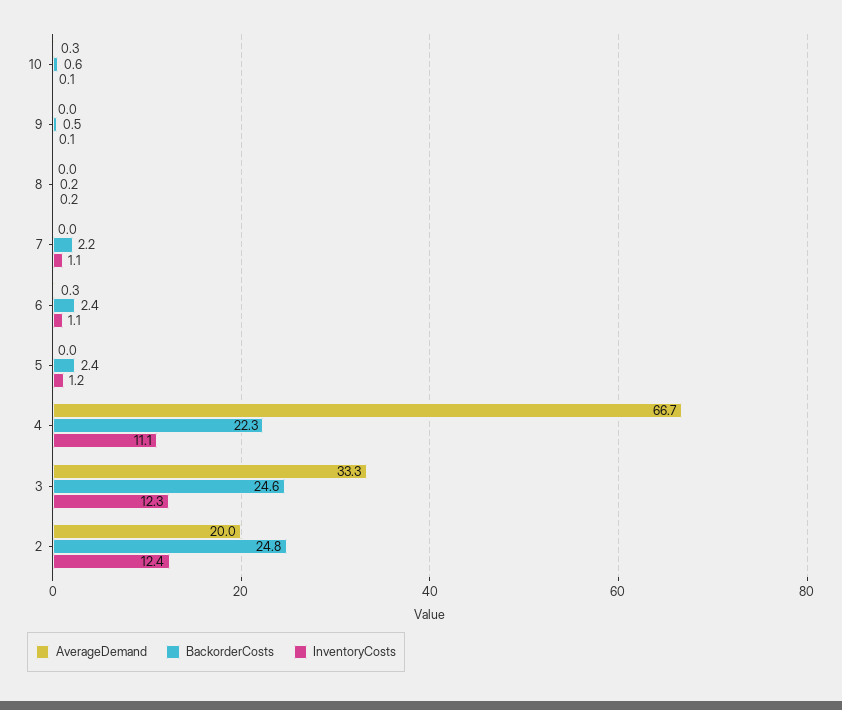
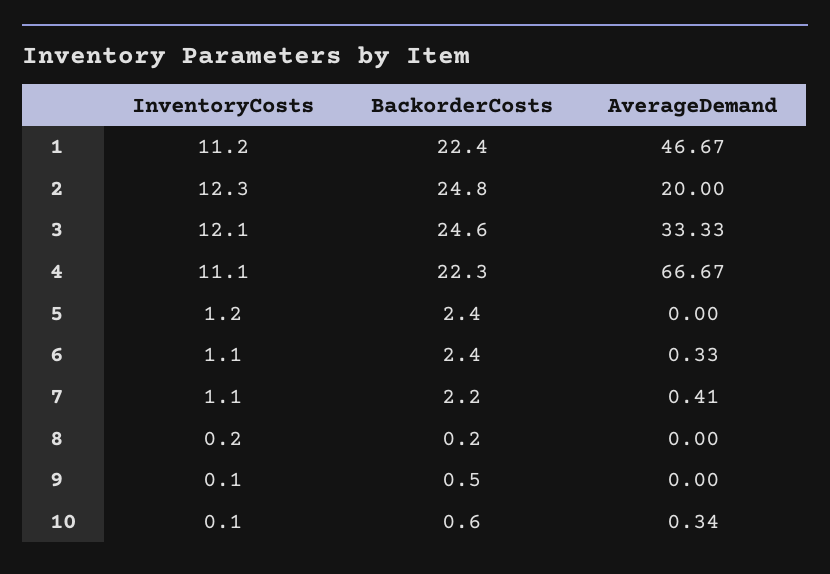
  {
    "AverageDemand": {
      "10": 0.34,
      "9": 0,
      "8": 0,
-     "7": 0,
+     "7": 0.41,
      "6": 0.33,
      "5": 0,
      "4": 66.67,
      "3": 33.33,
-     "2": 20
+     "2": 20,
+     "1": 46.67
    },
    "BackorderCosts": {
      "10": 0.6,
      "9": 0.5,
      "8": 0.2,
      "7": 2.2,
      "6": 2.4,
      "5": 2.4,
      "4": 22.3,
      "3": 24.6,
-     "2": 24.8
+     "2": 24.8,
+     "1": 22.4
    },
    "InventoryCosts": {
      "10": 0.1,
      "9": 0.1,
      "8": 0.2,
      "7": 1.1,
      "6": 1.1,
      "5": 1.2,
      "4": 11.1,
-     "3": 12.3,
+     "3": 12.1,
-     "2": 12.4
+     "2": 12.3,
+     "1": 11.2
    }
  }

